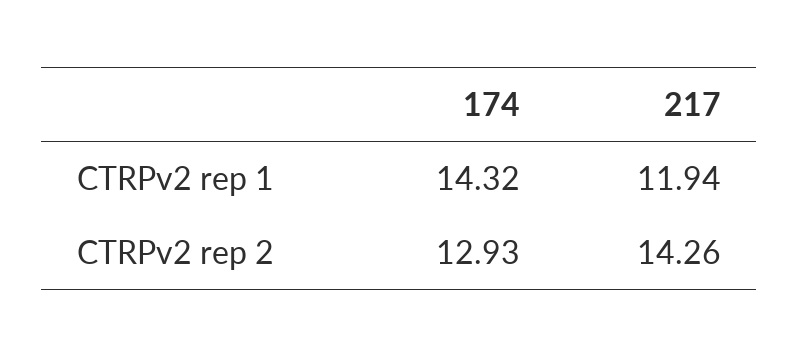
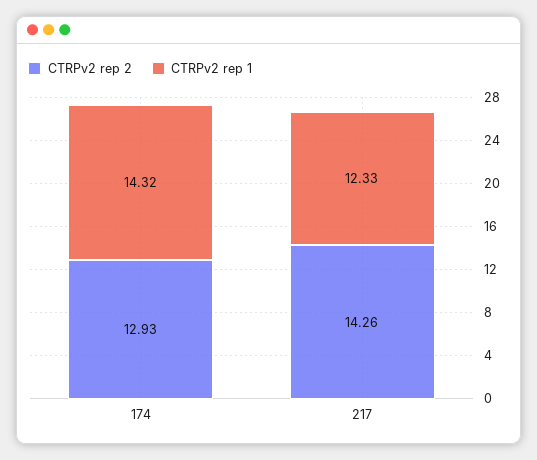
  {
    "CTRPv2 rep 1": {
      "174": 14.32,
-     "217": 11.94
+     "217": 12.33
    },
    "CTRPv2 rep 2": {
      "174": 12.93,
      "217": 14.26
    }
  }

